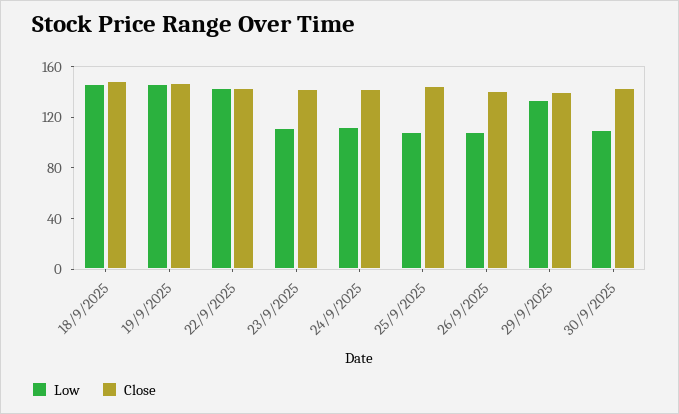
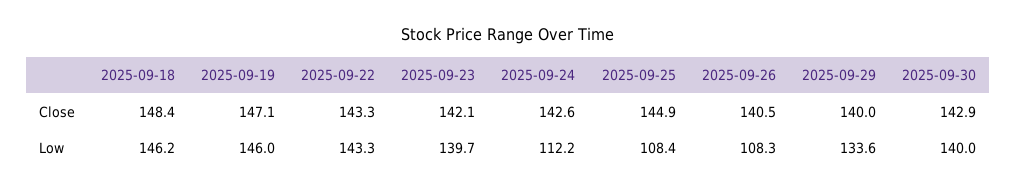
  {
    "Low": {
      "18/9/2025": 146.2,
      "19/9/2025": 146,
      "22/9/2025": 143.3,
-     "23/9/2025": 110,
+     "23/9/2025": 139.7,
      "24/9/2025": 112.2,
      "25/9/2025": 108.4,
      "26/9/2025": 108.3,
      "29/9/2025": 133.6,
-     "30/9/2025": 110
+     "30/9/2025": 140
    },
    "Close": {
      "18/9/2025": 148.4,
      "19/9/2025": 147.1,
      "22/9/2025": 143.3,
      "23/9/2025": 142.1,
      "24/9/2025": 142.6,
      "25/9/2025": 144.9,
      "26/9/2025": 140.5,
      "29/9/2025": 140,
      "30/9/2025": 142.9
    }
  }

